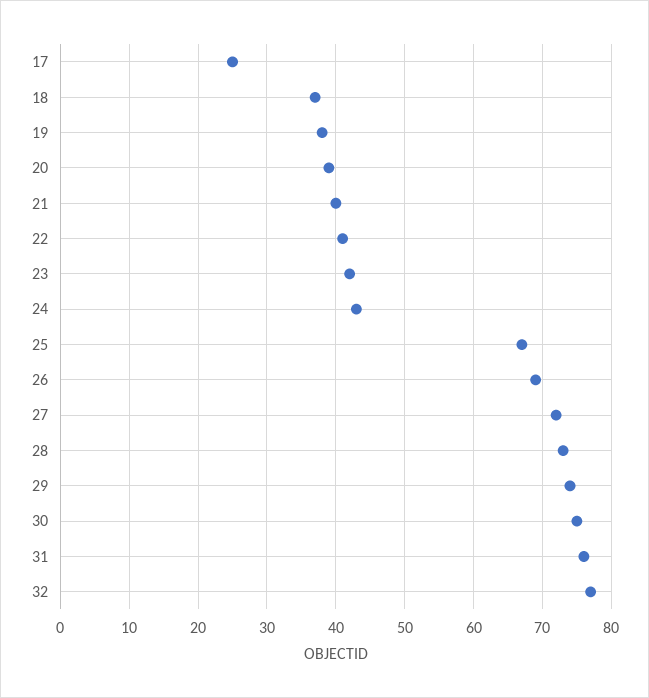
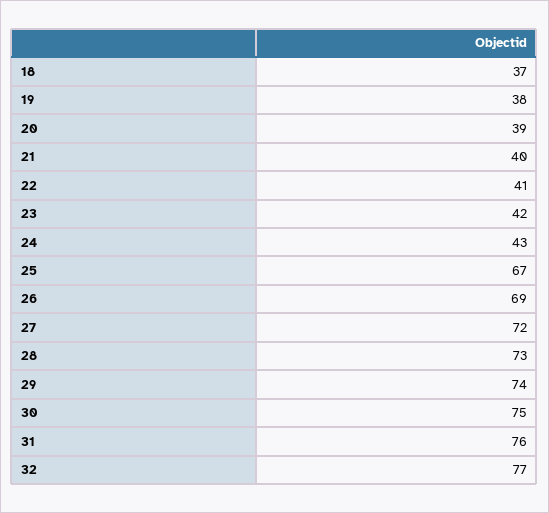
  {
-   "17": 25,
    "18": 37,
    "19": 38,
    "20": 39,
    "21": 40,
    "22": 41,
    "23": 42,
    "24": 43,
    "25": 67,
    "26": 69,
    "27": 72,
    "28": 73,
    "29": 74,
    "30": 75,
    "31": 76,
    "32": 77
  }

